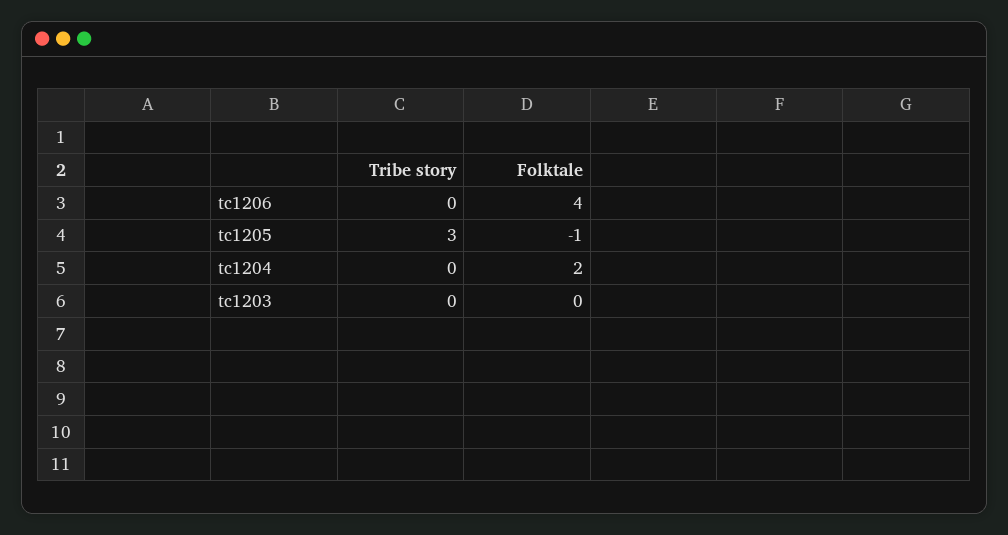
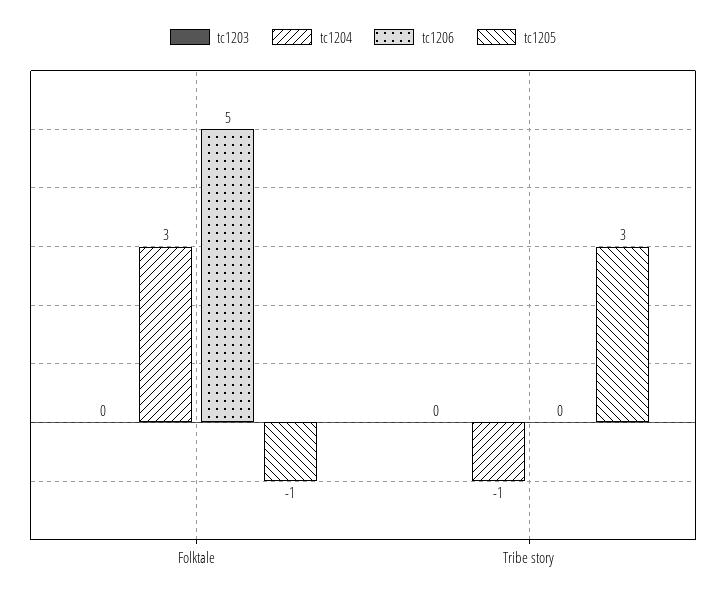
  {
    "tc1206": {
      "Tribe story": 0,
-     "Folktale": 4
+     "Folktale": 5
    },
    "tc1205": {
      "Tribe story": 3,
      "Folktale": -1
    },
    "tc1204": {
-     "Tribe story": 0,
+     "Tribe story": -1,
-     "Folktale": 2
+     "Folktale": 3
    },
    "tc1203": {
      "Tribe story": 0,
      "Folktale": 0
    }
  }

